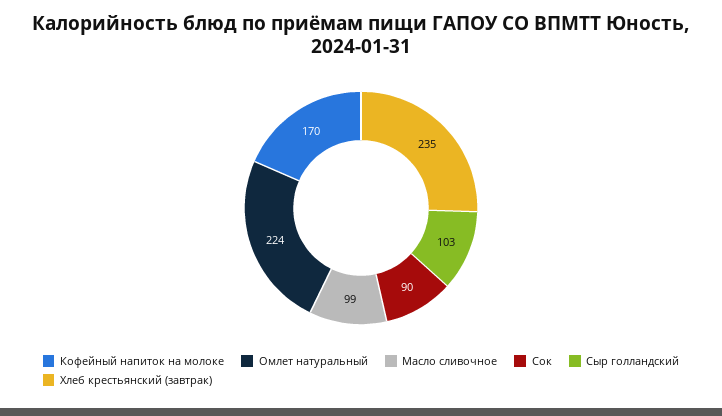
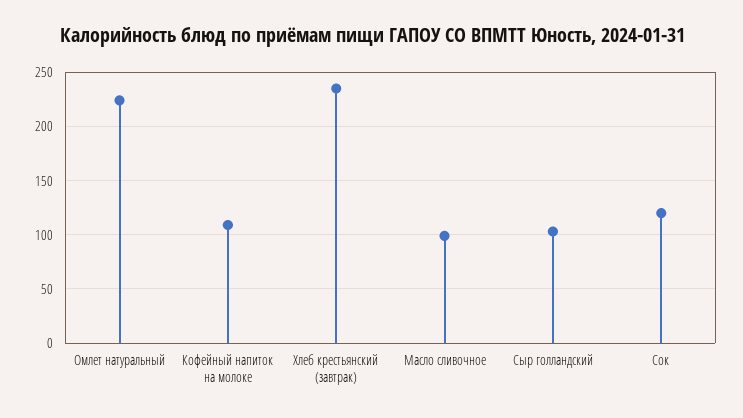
  {
-   "Кофейный напиток на молоке": 170,
+   "Кофейный напиток на молоке": 110,
    "Омлет натуральный": 224,
    "Масло сливочное": 99,
-   "Сок": 90,
+   "Сок": 120,
    "Сыр голландский": 103,
    "Хлеб крестьянский (завтрак)": 235
  }

